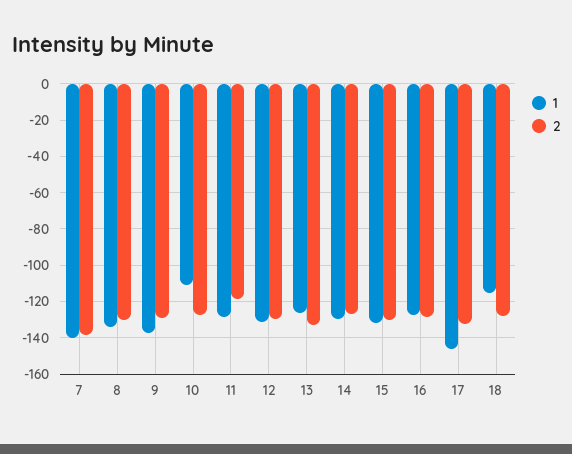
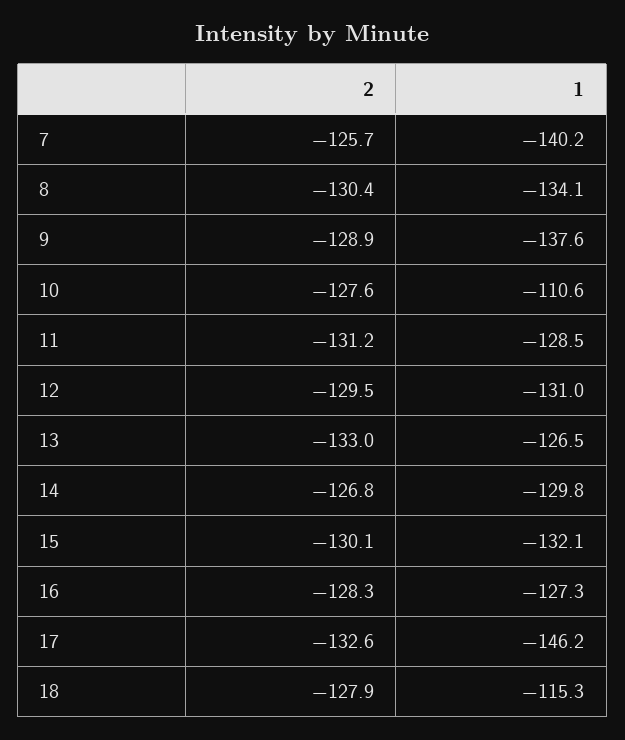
  {
    "1": {
      "7": -140.2,
      "8": -134.1,
      "9": -137.6,
      "10": -110.6,
      "11": -128.5,
      "12": -131,
      "13": -126.5,
      "14": -129.8,
      "15": -132.1,
      "16": -127.3,
      "17": -146.2,
      "18": -115.3
    },
    "2": {
-     "7": -140,
+     "7": -125.7,
      "8": -130.4,
      "9": -128.9,
      "10": -127.6,
-     "11": -120,
+     "11": -131.2,
      "12": -129.5,
      "13": -133,
      "14": -126.8,
      "15": -130.1,
      "16": -128.3,
      "17": -132.6,
      "18": -127.9
    }
  }

